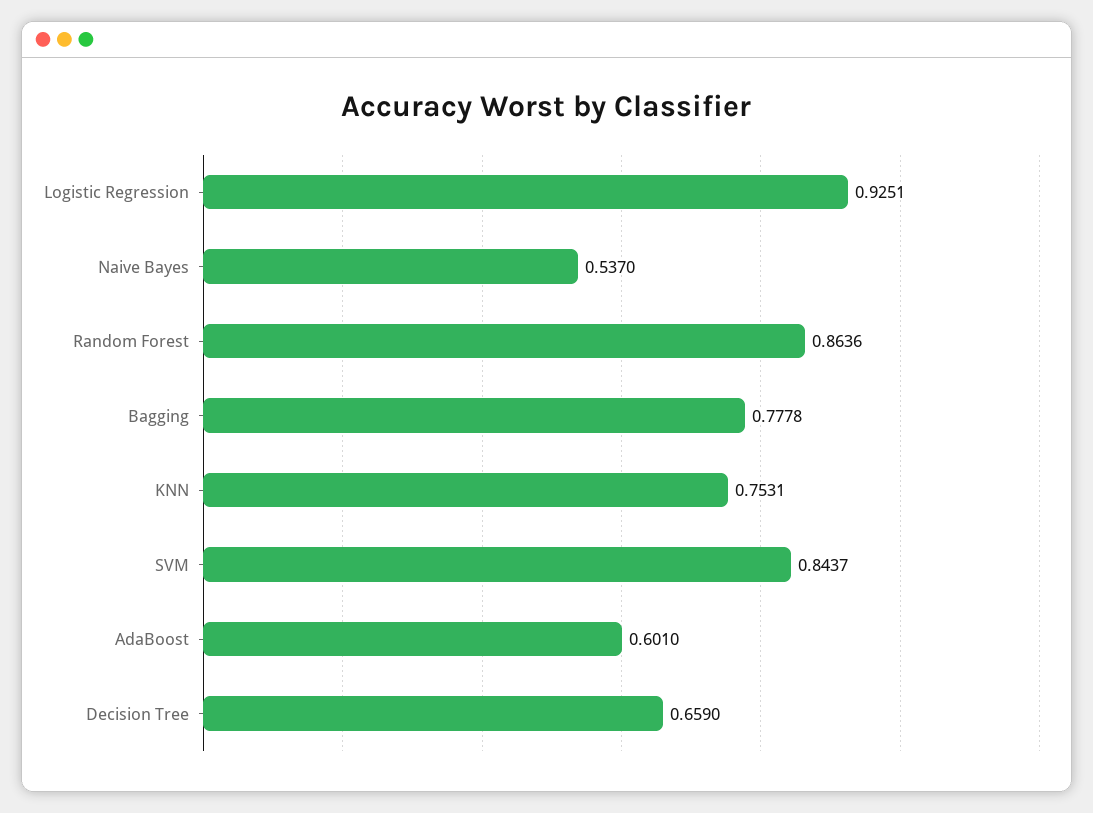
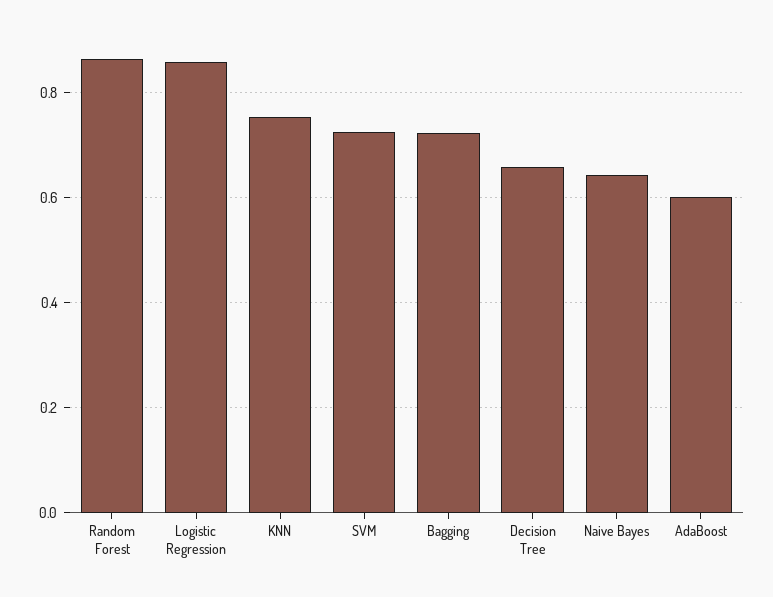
  {
-   "Logistic Regression": 0.9251,
+   "Logistic Regression": 0.86,
-   "Naive Bayes": 0.537,
+   "Naive Bayes": 0.64,
    "Random Forest": 0.8636,
-   "Bagging": 0.7778,
+   "Bagging": 0.72,
    "KNN": 0.7531,
-   "SVM": 0.8437,
+   "SVM": 0.72,
    "AdaBoost": 0.601,
    "Decision Tree": 0.659
  }

